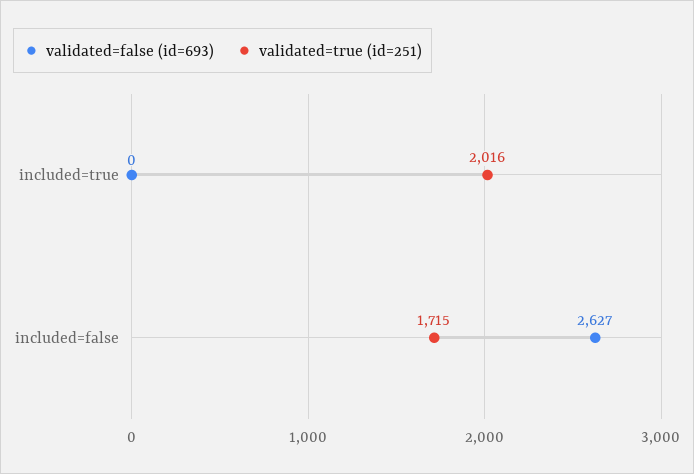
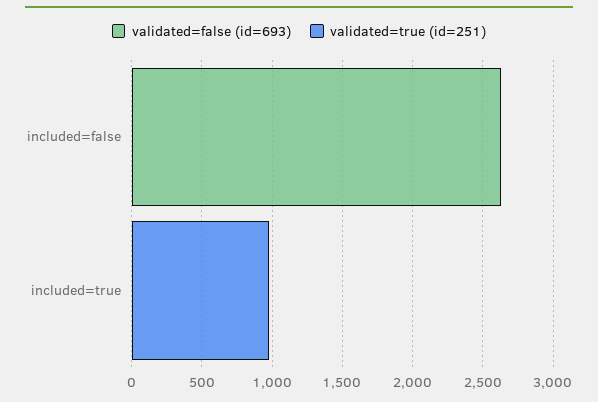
  {
    "validated=false (id=693)": {
      "included=true": 0,
      "included=false": 2627
    },
    "validated=true (id=251)": {
-     "included=true": 2016,
+     "included=true": 1000,
-     "included=false": 1715
+     "included=false": 0
    }
  }

